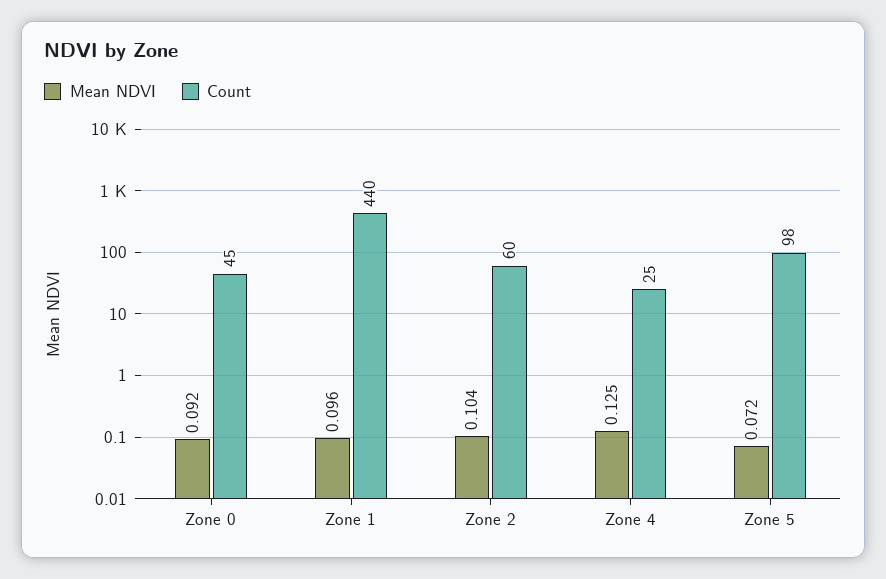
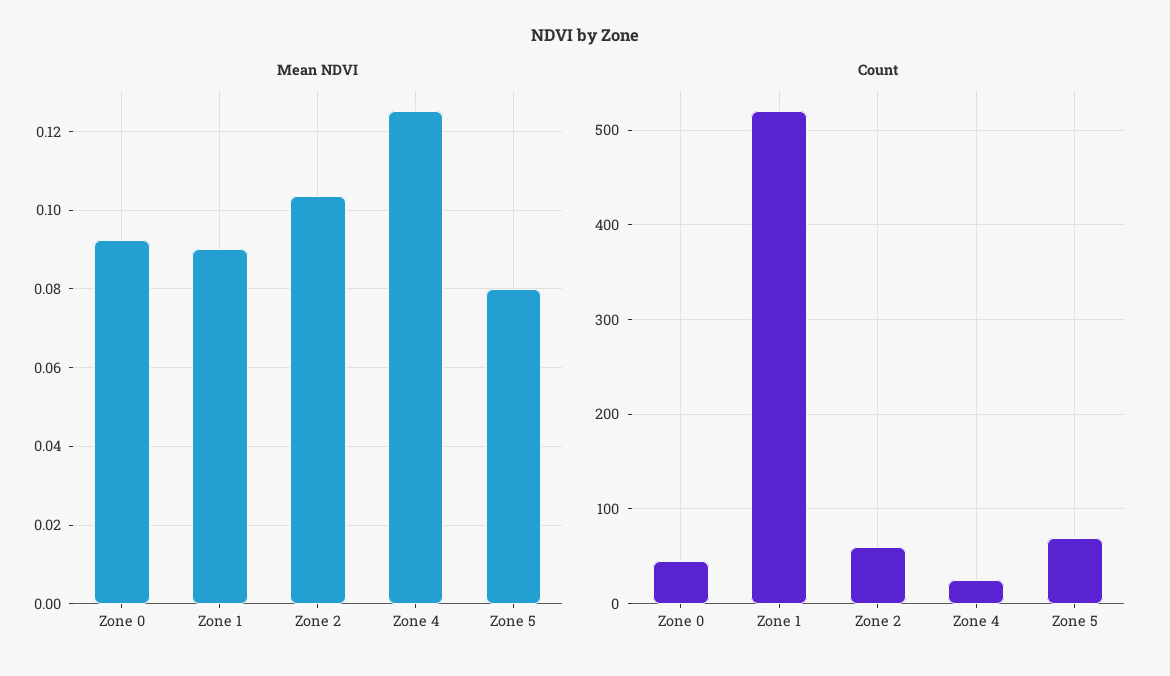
  {
    "Mean NDVI": {
      "Zone 0": 0.092,
-     "Zone 1": 0.096,
+     "Zone 1": 0.09,
      "Zone 2": 0.104,
      "Zone 4": 0.125,
-     "Zone 5": 0.072
+     "Zone 5": 0.08
    },
    "Count": {
      "Zone 0": 45,
-     "Zone 1": 440,
+     "Zone 1": 520,
      "Zone 2": 60,
      "Zone 4": 25,
-     "Zone 5": 98
+     "Zone 5": 70
    }
  }

